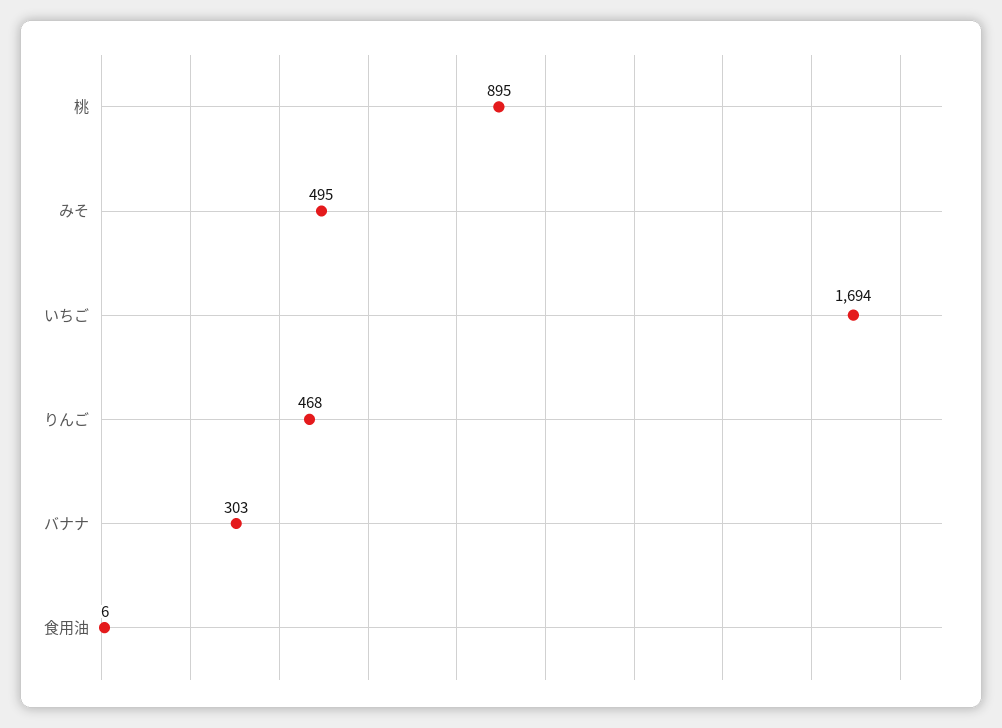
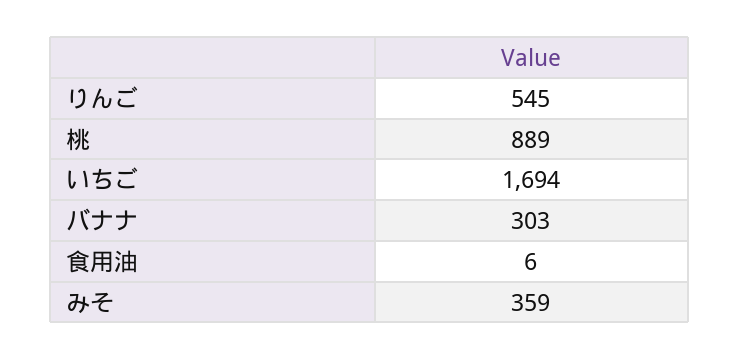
  {
-   "桃": 895,
+   "桃": 889,
-   "みそ": 495,
+   "みそ": 359,
    "いちご": 1694,
-   "りんご": 468,
+   "りんご": 545,
    "バナナ": 303,
    "食用油": 6
  }

